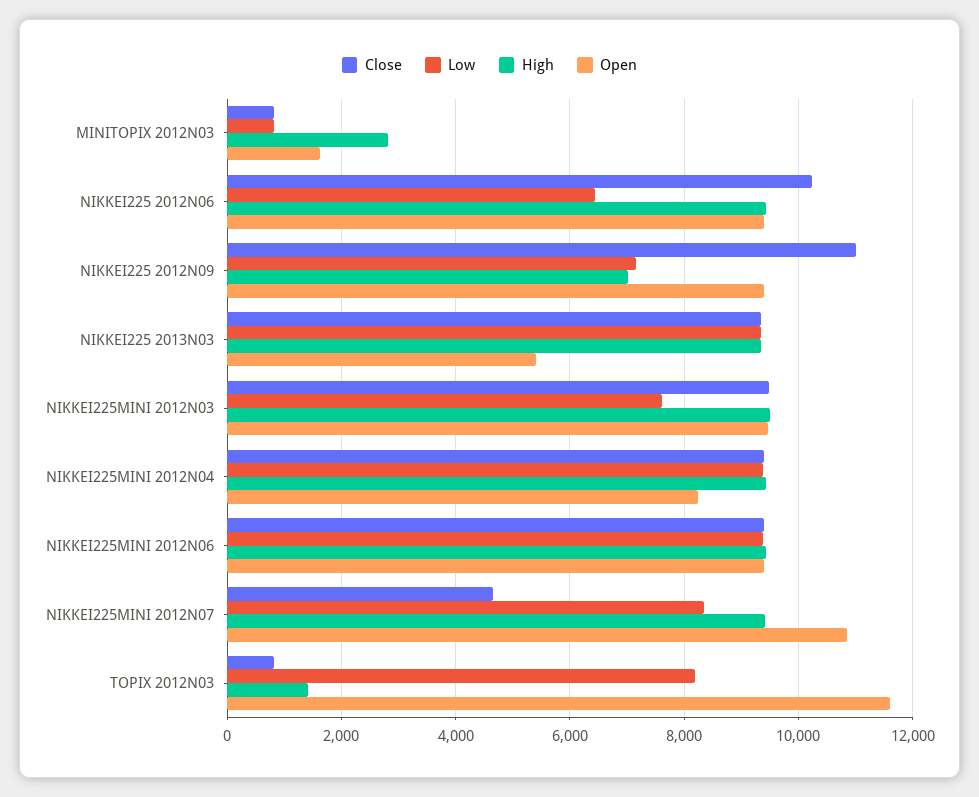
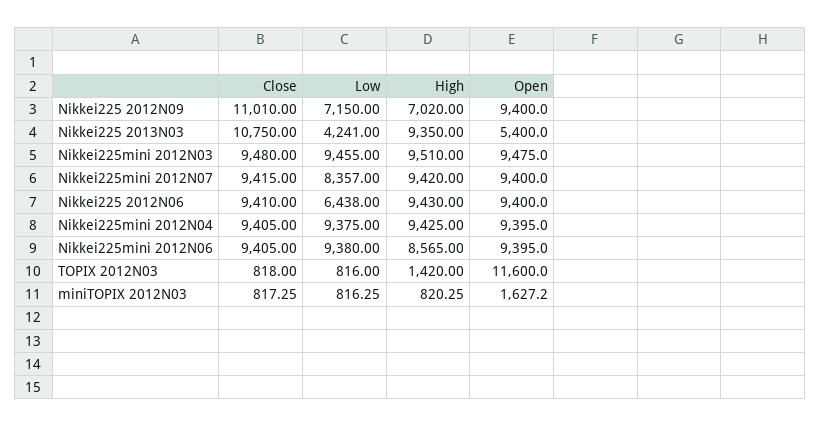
  {
    "Close": {
      "MINITOPIX 2012N03": 817.25,
-     "NIKKEI225 2012N06": 10200,
+     "NIKKEI225 2012N06": 9410,
      "NIKKEI225 2012N09": 11010,
-     "NIKKEI225 2013N03": 9400,
+     "NIKKEI225 2013N03": 10750,
      "NIKKEI225MINI 2012N03": 9480,
      "NIKKEI225MINI 2012N04": 9405,
      "NIKKEI225MINI 2012N06": 9405,
-     "NIKKEI225MINI 2012N07": 4600,
+     "NIKKEI225MINI 2012N07": 9415,
      "TOPIX 2012N03": 818
    },
    "Low": {
      "MINITOPIX 2012N03": 816.25,
      "NIKKEI225 2012N06": 6438,
      "NIKKEI225 2012N09": 7150,
-     "NIKKEI225 2013N03": 9400,
+     "NIKKEI225 2013N03": 4241,
-     "NIKKEI225MINI 2012N03": 7600,
+     "NIKKEI225MINI 2012N03": 9455,
      "NIKKEI225MINI 2012N04": 9375,
      "NIKKEI225MINI 2012N06": 9380,
      "NIKKEI225MINI 2012N07": 8357,
-     "TOPIX 2012N03": 8200
+     "TOPIX 2012N03": 816
    },
    "High": {
-     "MINITOPIX 2012N03": 2800,
+     "MINITOPIX 2012N03": 820.25,
      "NIKKEI225 2012N06": 9430,
      "NIKKEI225 2012N09": 7020,
      "NIKKEI225 2013N03": 9350,
      "NIKKEI225MINI 2012N03": 9510,
      "NIKKEI225MINI 2012N04": 9425,
-     "NIKKEI225MINI 2012N06": 9400,
+     "NIKKEI225MINI 2012N06": 8565,
      "NIKKEI225MINI 2012N07": 9420,
      "TOPIX 2012N03": 1420
    },
    "Open": {
      "MINITOPIX 2012N03": 1627.2,
      "NIKKEI225 2012N06": 9400,
      "NIKKEI225 2012N09": 9400,
      "NIKKEI225 2013N03": 5400,
      "NIKKEI225MINI 2012N03": 9475,
-     "NIKKEI225MINI 2012N04": 8200,
+     "NIKKEI225MINI 2012N04": 9395,
      "NIKKEI225MINI 2012N06": 9395,
-     "NIKKEI225MINI 2012N07": 10800,
+     "NIKKEI225MINI 2012N07": 9400,
      "TOPIX 2012N03": 11600
    }
  }

